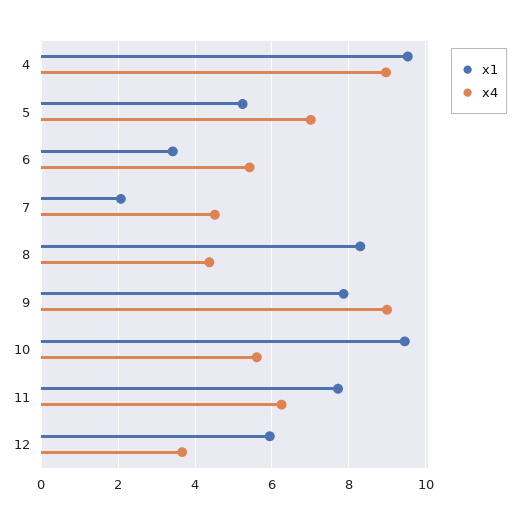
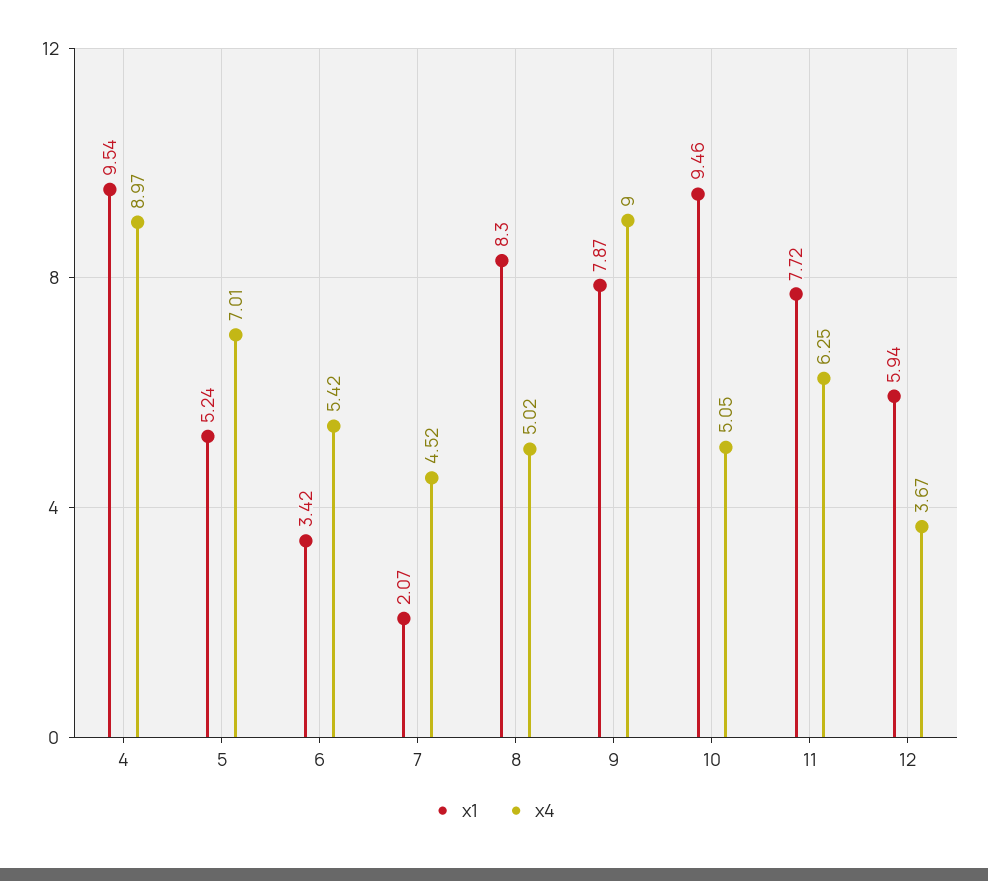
  {
    "x1": {
      "4": 9.54,
      "5": 5.24,
      "6": 3.42,
      "7": 2.07,
      "8": 8.3,
      "9": 7.87,
      "10": 9.46,
      "11": 7.72,
      "12": 5.94
    },
    "x4": {
      "4": 8.97,
      "5": 7.01,
      "6": 5.42,
      "7": 4.52,
-     "8": 4.4,
+     "8": 5.02,
      "9": 9,
-     "10": 5.6,
+     "10": 5.05,
      "11": 6.25,
      "12": 3.67
    }
  }

